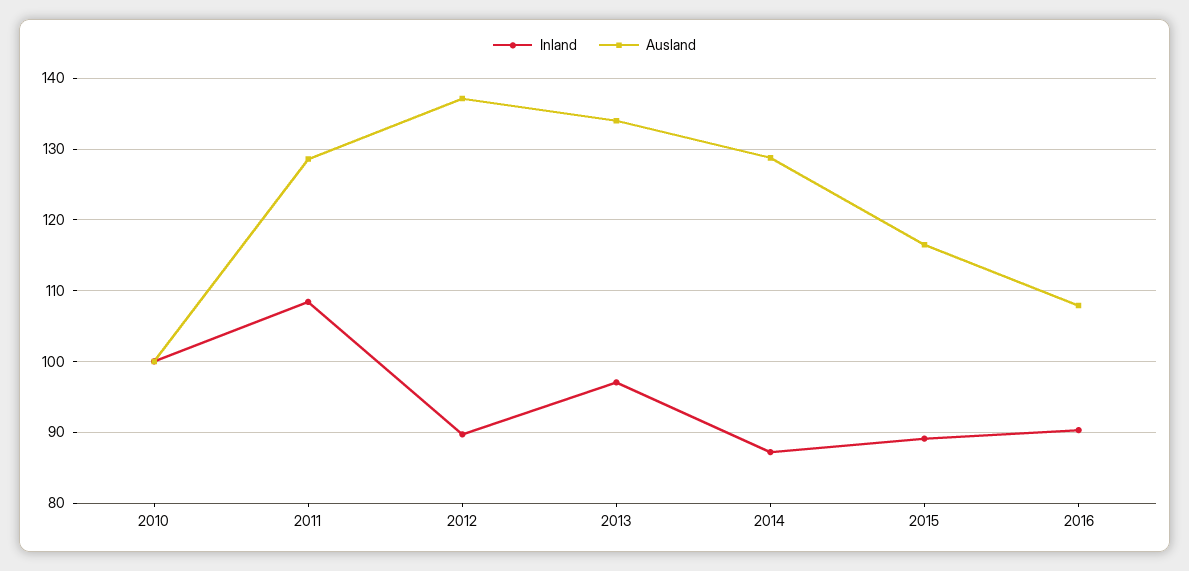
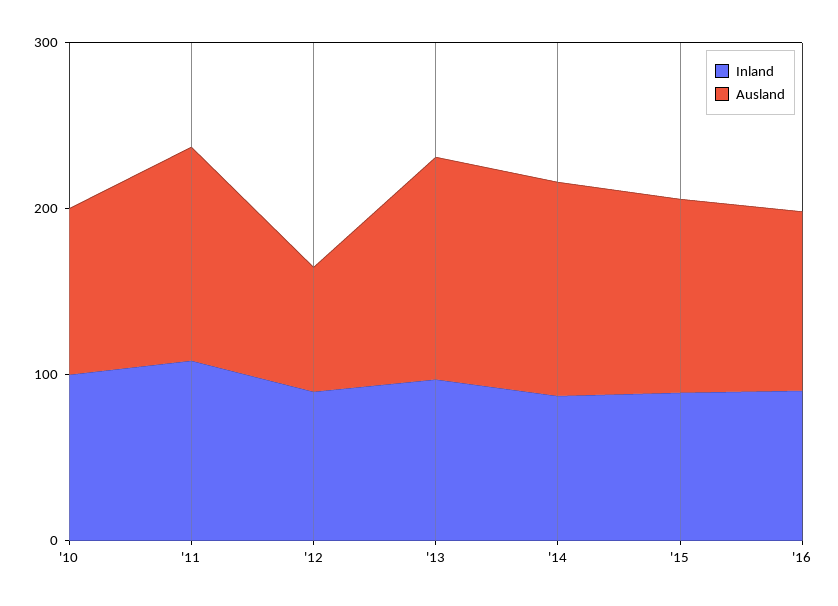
  {
    "Inland": {
      "2010": 100,
      "2011": 108,
      "2012": 90,
      "2013": 97,
      "2014": 87,
      "2015": 89,
      "2016": 90
    },
    "Ausland": {
      "2010": 100,
      "2011": 129,
-     "2012": 137,
+     "2012": 80,
      "2013": 134,
      "2014": 129,
      "2015": 117,
      "2016": 108
    }
  }

